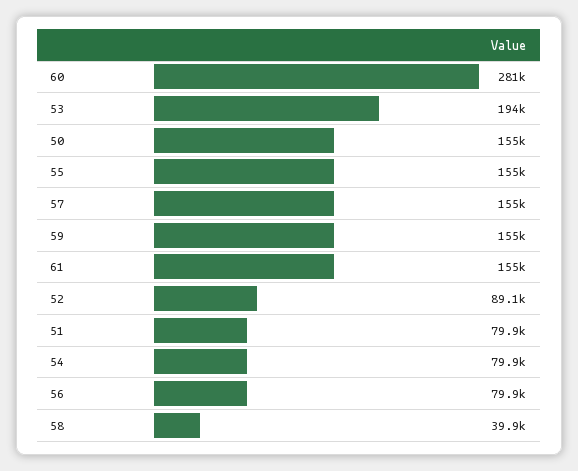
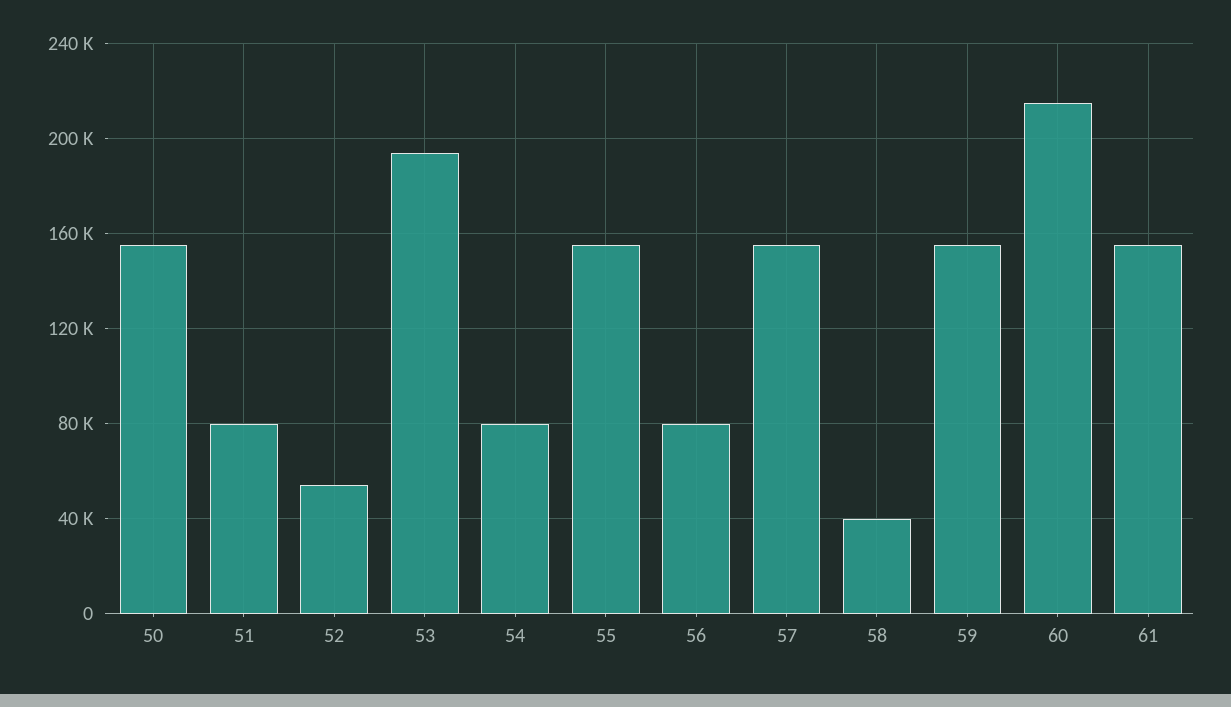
  {
-   "60": 281000,
+   "60": 215000,
    "53": 194000,
    "50": 155000,
    "55": 155000,
    "57": 155000,
    "59": 155000,
    "61": 155000,
-   "52": 89100,
+   "52": 55000,
    "51": 79900,
    "54": 79900,
    "56": 79900,
    "58": 39900
  }

